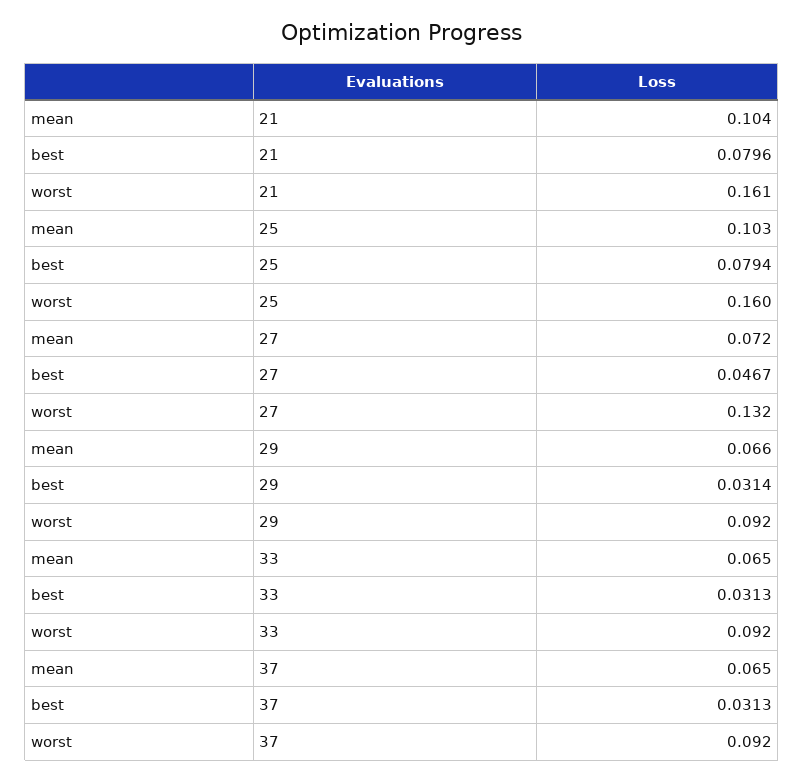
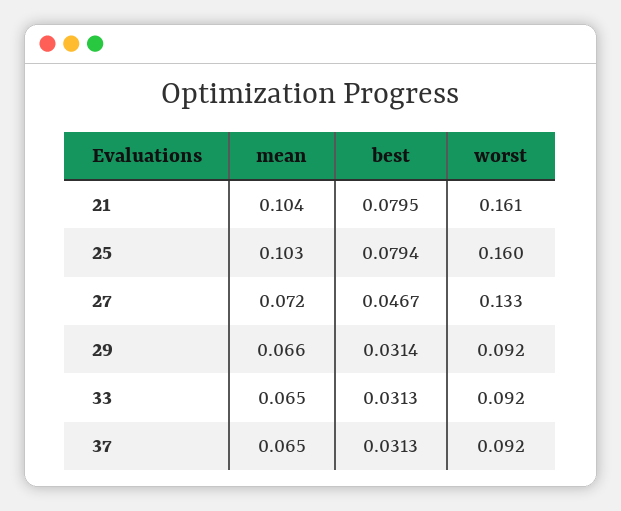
  {
    "mean": {
      "21": 0.104,
      "25": 0.103,
      "27": 0.072,
      "29": 0.066,
      "33": 0.065,
      "37": 0.065
    },
    "best": {
-     "21": 0.0796,
+     "21": 0.0795,
      "25": 0.0794,
      "27": 0.0467,
      "29": 0.0314,
      "33": 0.0313,
      "37": 0.0313
    },
    "worst": {
      "21": 0.161,
      "25": 0.16,
-     "27": 0.132,
+     "27": 0.133,
      "29": 0.092,
      "33": 0.092,
      "37": 0.092
    }
  }

